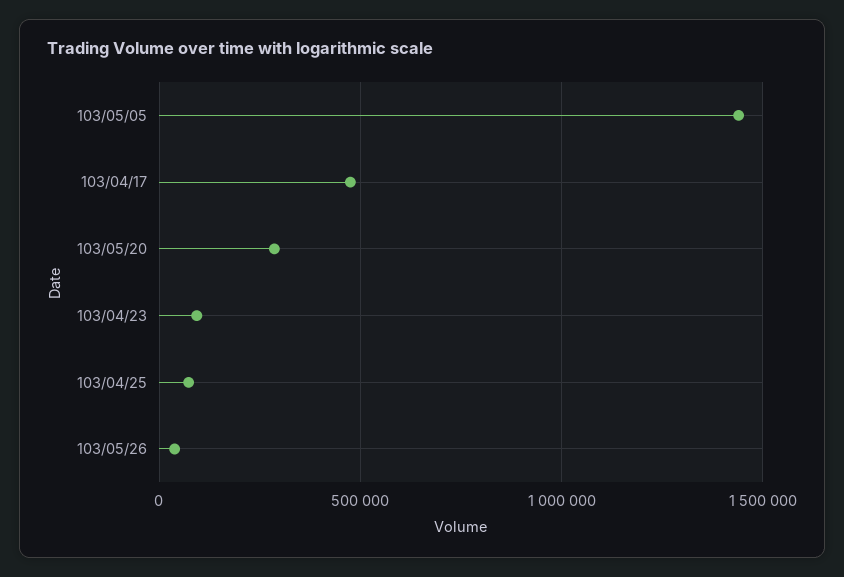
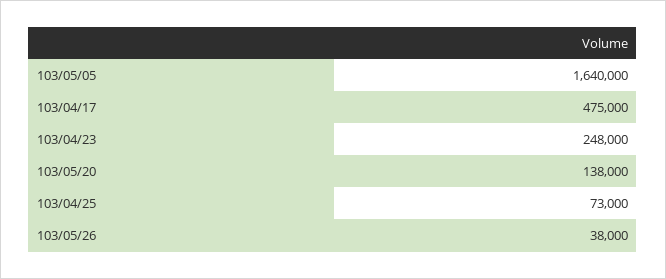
  {
-   "103/05/05": 1450000,
+   "103/05/05": 1640000,
    "103/04/17": 475000,
-   "103/05/20": 300000,
+   "103/05/20": 138000,
-   "103/04/23": 100000,
+   "103/04/23": 248000,
    "103/04/25": 73000,
    "103/05/26": 38000
  }

